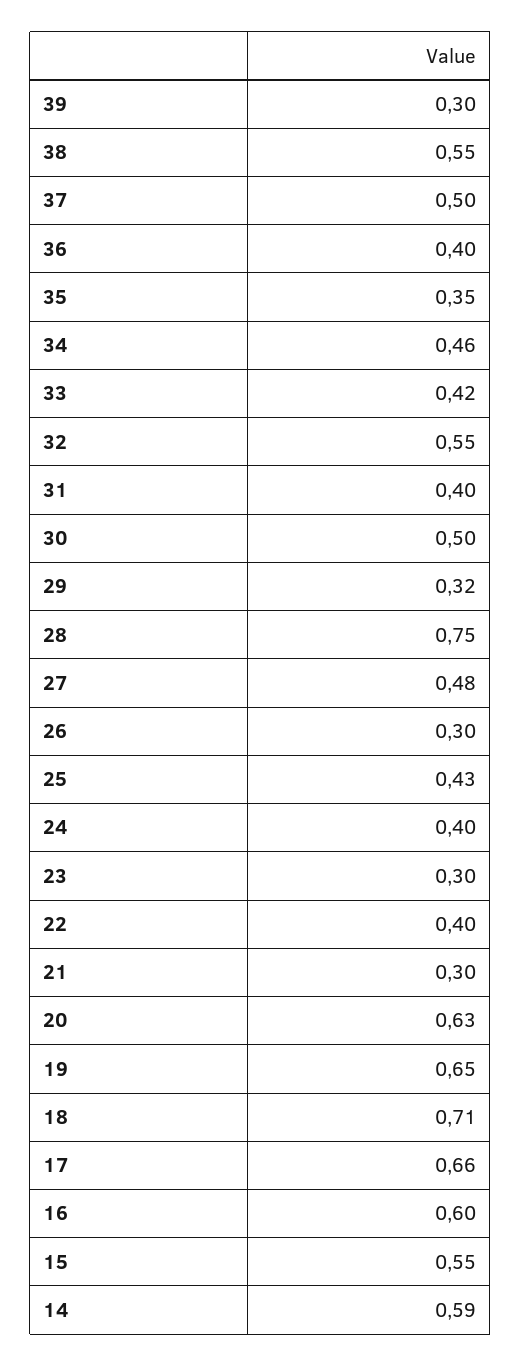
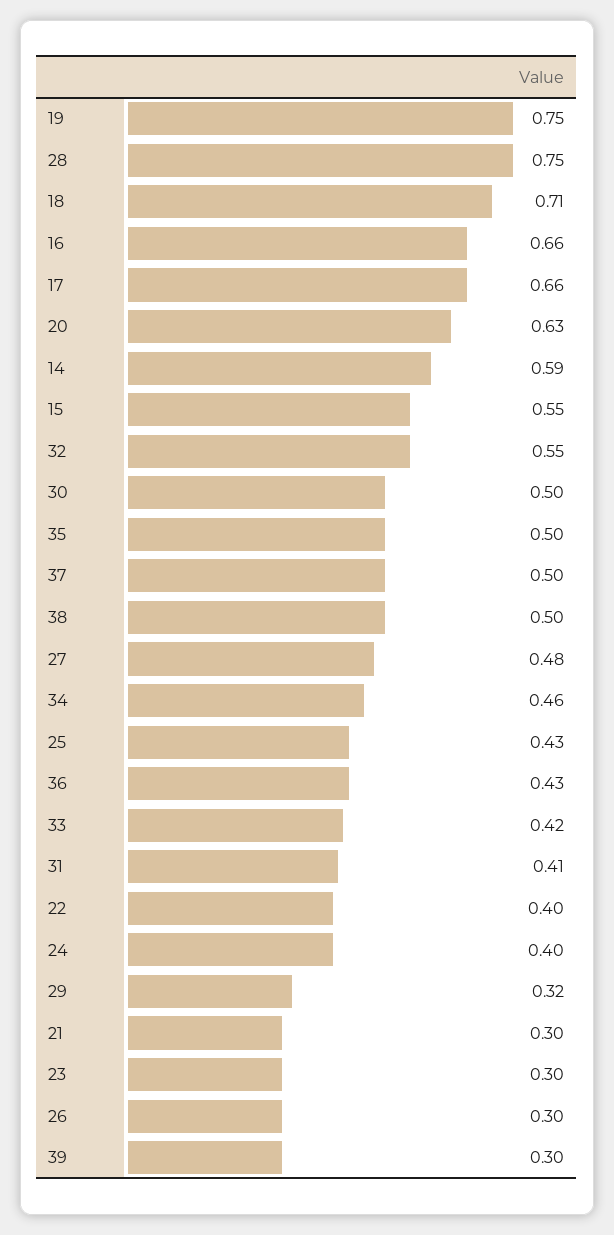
  {
    "39": 0.3,
-   "38": 0.55,
+   "38": 0.5,
    "37": 0.5,
-   "36": 0.4,
+   "36": 0.43,
-   "35": 0.35,
+   "35": 0.5,
    "34": 0.46,
    "33": 0.42,
    "32": 0.55,
-   "31": 0.4,
+   "31": 0.41,
    "30": 0.5,
    "29": 0.32,
    "28": 0.75,
    "27": 0.48,
    "26": 0.3,
    "25": 0.43,
    "24": 0.4,
    "23": 0.3,
    "22": 0.4,
    "21": 0.3,
    "20": 0.63,
-   "19": 0.65,
+   "19": 0.75,
    "18": 0.71,
    "17": 0.66,
-   "16": 0.6,
+   "16": 0.66,
    "15": 0.55,
    "14": 0.59
  }

